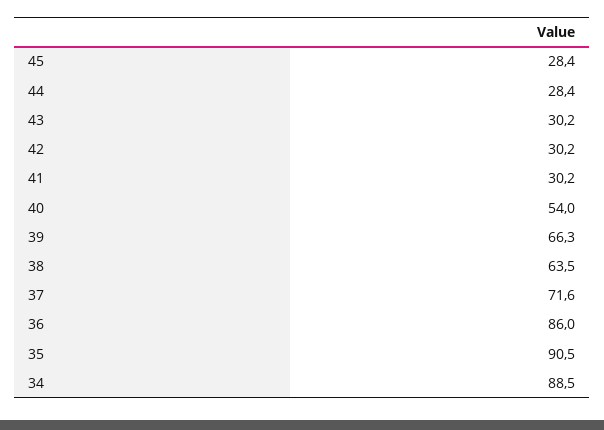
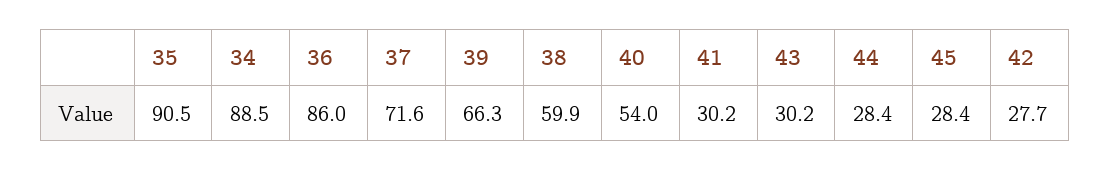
  {
    "45": 28.4,
    "44": 28.4,
    "43": 30.2,
-   "42": 30.2,
+   "42": 27.7,
    "41": 30.2,
    "40": 54,
    "39": 66.3,
-   "38": 63.5,
+   "38": 59.9,
    "37": 71.6,
    "36": 86,
    "35": 90.5,
    "34": 88.5
  }

